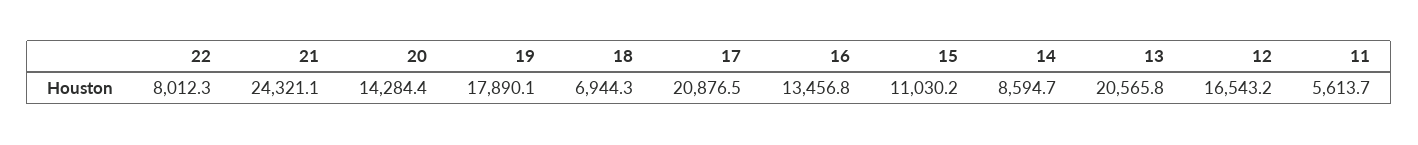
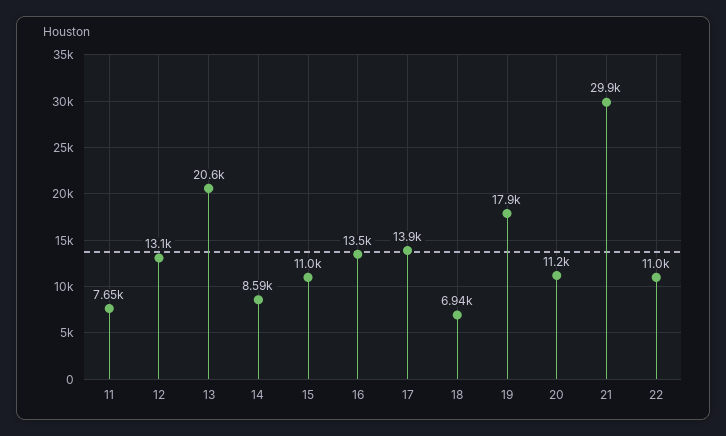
  {
-   "22": 8012.3,
+   "22": 11000,
-   "21": 24321.1,
+   "21": 29900,
-   "20": 14284.4,
+   "20": 11200,
    "19": 17890.1,
    "18": 6944.3,
-   "17": 20876.5,
+   "17": 13900,
    "16": 13456.8,
    "15": 11030.2,
    "14": 8594.7,
    "13": 20565.8,
-   "12": 16543.2,
+   "12": 13100,
-   "11": 5613.7
+   "11": 7650
  }

